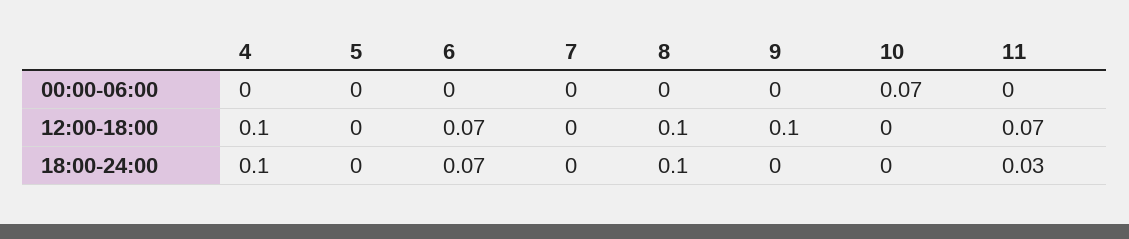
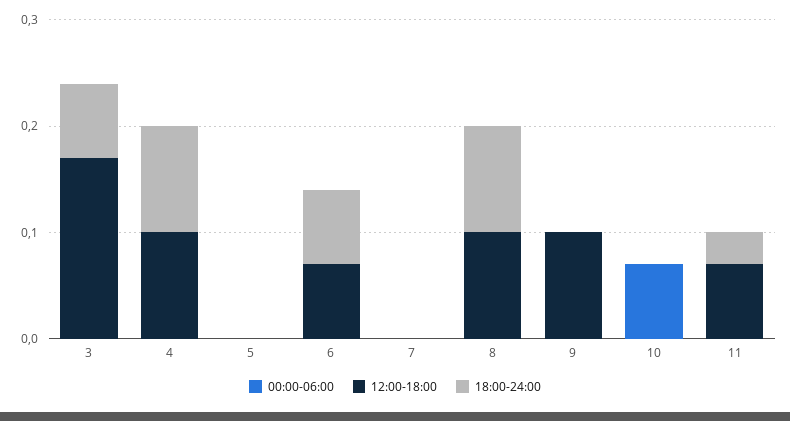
  {
    "00:00-06:00": {
      "4": 0,
      "5": 0,
      "6": 0,
      "7": 0,
      "8": 0,
      "9": 0,
      "10": 0.07,
-     "11": 0
+     "11": 0,
+     "3": 0
    },
    "12:00-18:00": {
      "4": 0.1,
      "5": 0,
      "6": 0.07,
      "7": 0,
      "8": 0.1,
      "9": 0.1,
      "10": 0,
-     "11": 0.07
+     "11": 0.07,
+     "3": 0.17
    },
    "18:00-24:00": {
      "4": 0.1,
      "5": 0,
      "6": 0.07,
      "7": 0,
      "8": 0.1,
      "9": 0,
      "10": 0,
-     "11": 0.03
+     "11": 0.03,
+     "3": 0.07
    }
  }

